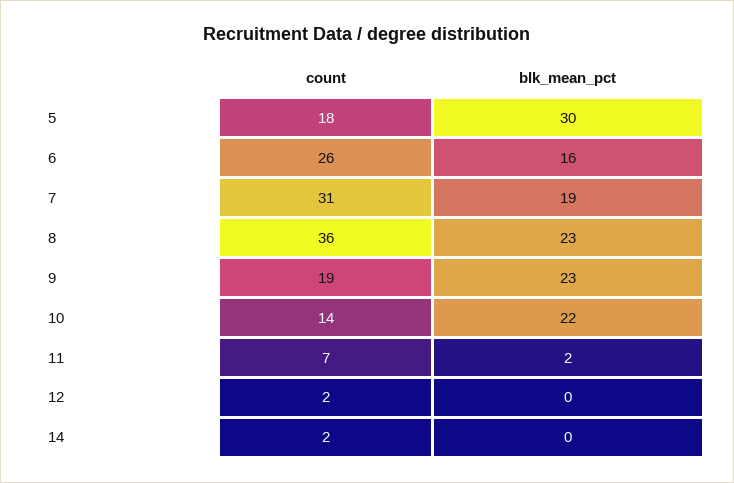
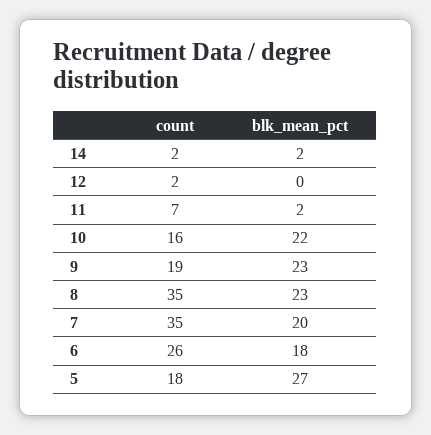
  {
    "count": {
      "5": 18,
      "6": 26,
-     "7": 31,
+     "7": 35,
-     "8": 36,
+     "8": 35,
      "9": 19,
-     "10": 14,
+     "10": 16,
      "11": 7,
      "12": 2,
      "14": 2
    },
    "blk_mean_pct": {
-     "5": 30,
+     "5": 27,
-     "6": 16,
+     "6": 18,
-     "7": 19,
+     "7": 20,
      "8": 23,
      "9": 23,
      "10": 22,
      "11": 2,
      "12": 0,
-     "14": 0
+     "14": 2
    }
  }

